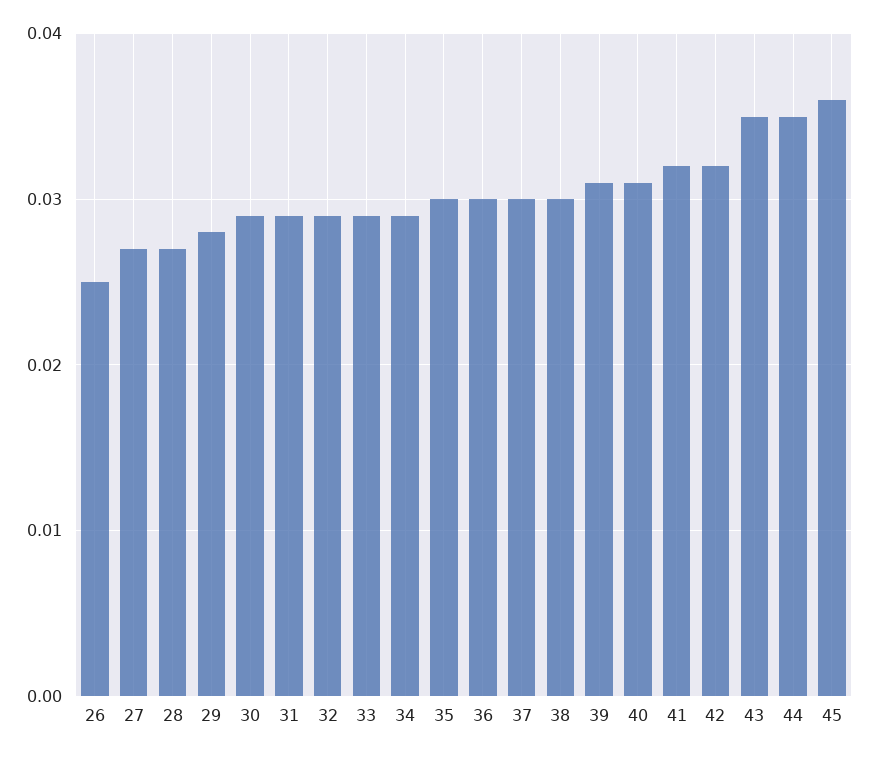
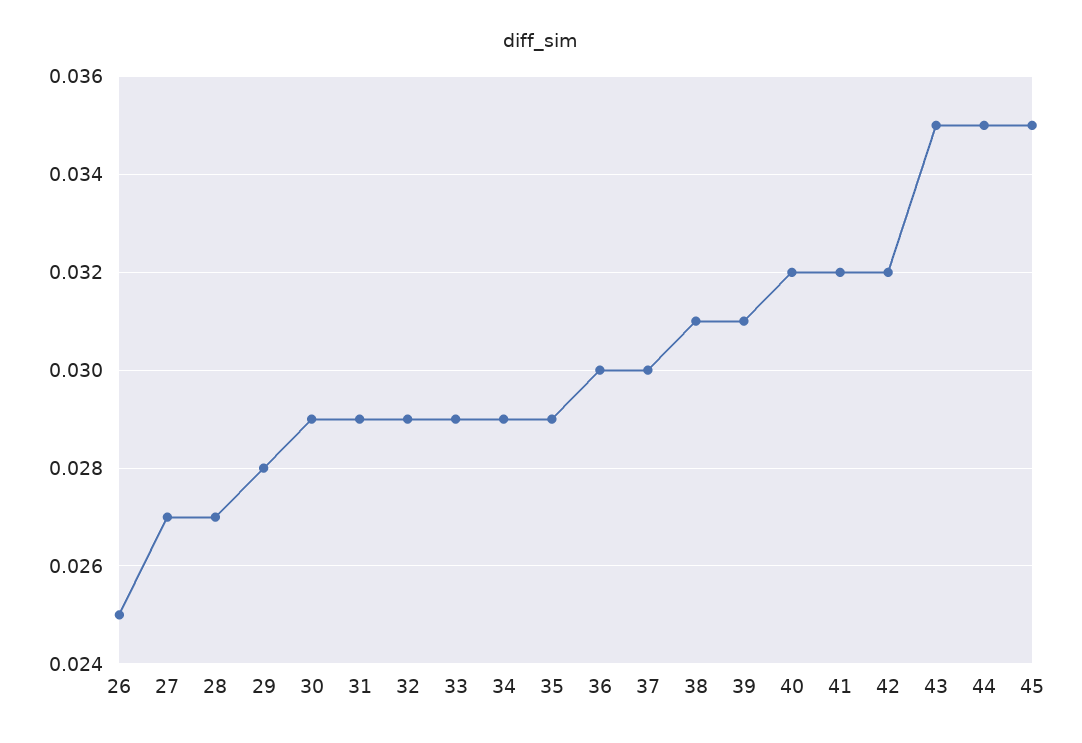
  {
    "26": 0.025,
    "27": 0.027,
    "28": 0.027,
    "29": 0.028,
    "30": 0.029,
    "31": 0.029,
    "32": 0.029,
    "33": 0.029,
    "34": 0.029,
-   "35": 0.03,
+   "35": 0.029,
    "36": 0.03,
    "37": 0.03,
-   "38": 0.03,
+   "38": 0.031,
    "39": 0.031,
-   "40": 0.031,
+   "40": 0.032,
    "41": 0.032,
    "42": 0.032,
    "43": 0.035,
    "44": 0.035,
-   "45": 0.036
+   "45": 0.035
  }

